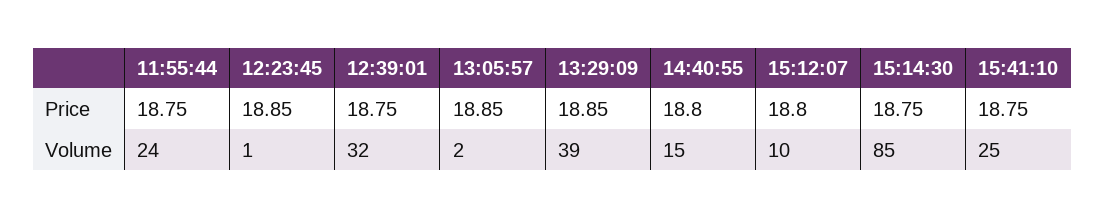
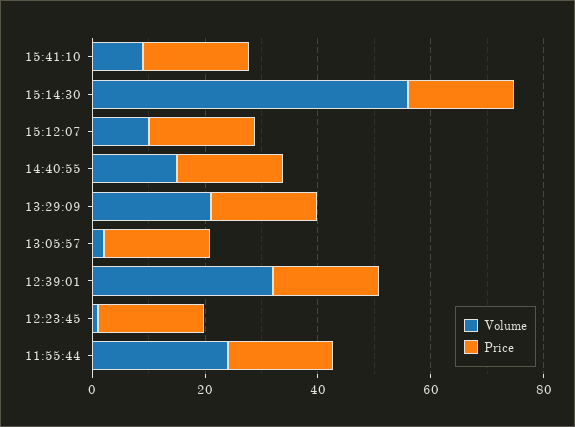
  {
    "Price": {
      "11:55:44": 18.75,
      "12:23:45": 18.85,
      "12:39:01": 18.75,
      "13:05:57": 18.85,
      "13:29:09": 18.85,
      "14:40:55": 18.8,
      "15:12:07": 18.8,
      "15:14:30": 18.75,
      "15:41:10": 18.75
    },
    "Volume": {
      "11:55:44": 24,
      "12:23:45": 1,
      "12:39:01": 32,
      "13:05:57": 2,
-     "13:29:09": 39,
+     "13:29:09": 20,
      "14:40:55": 15,
      "15:12:07": 10,
-     "15:14:30": 85,
+     "15:14:30": 55,
-     "15:41:10": 25
+     "15:41:10": 10
    }
  }

